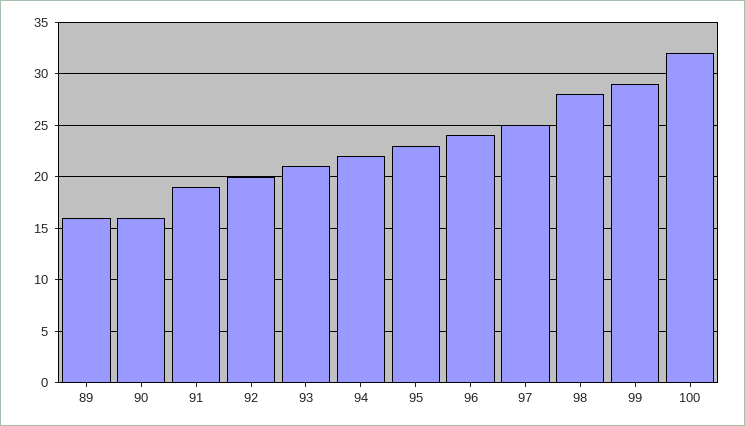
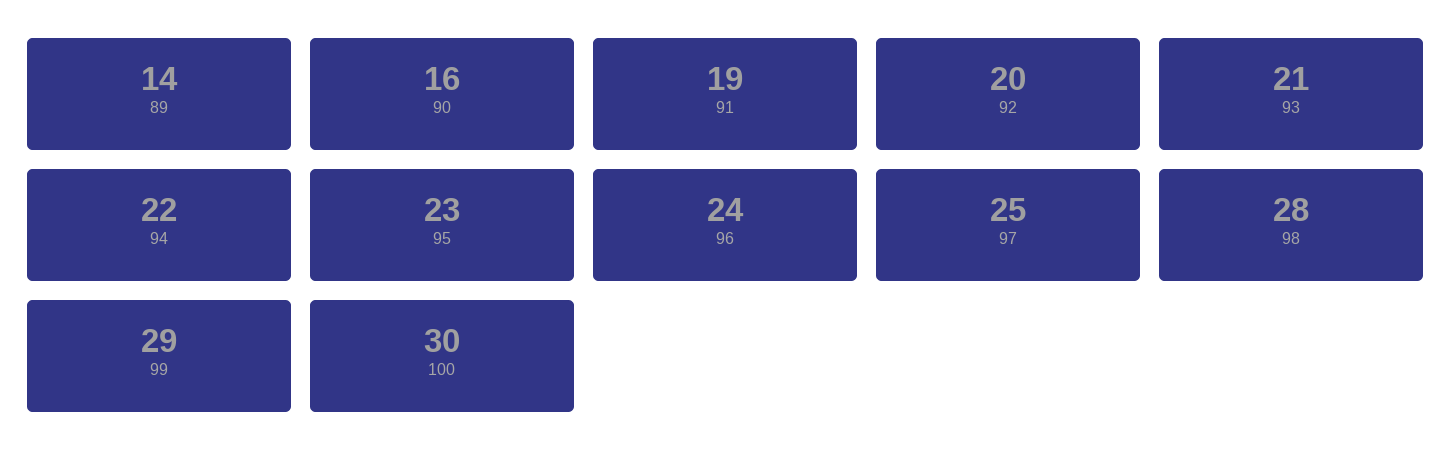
  {
-   "89": 16,
+   "89": 14,
    "90": 16,
    "91": 19,
    "92": 20,
    "93": 21,
    "94": 22,
    "95": 23,
    "96": 24,
    "97": 25,
    "98": 28,
    "99": 29,
-   "100": 32
+   "100": 30
  }

